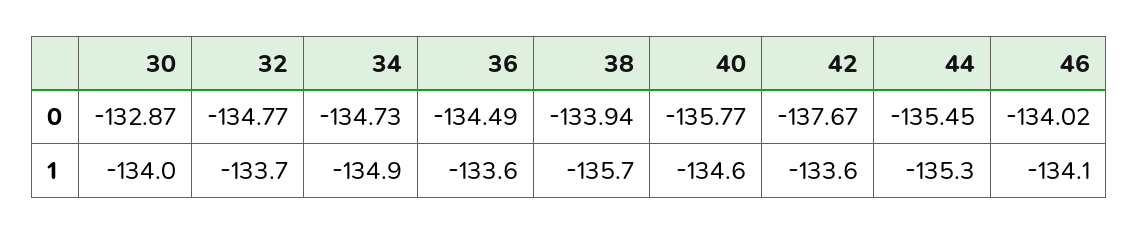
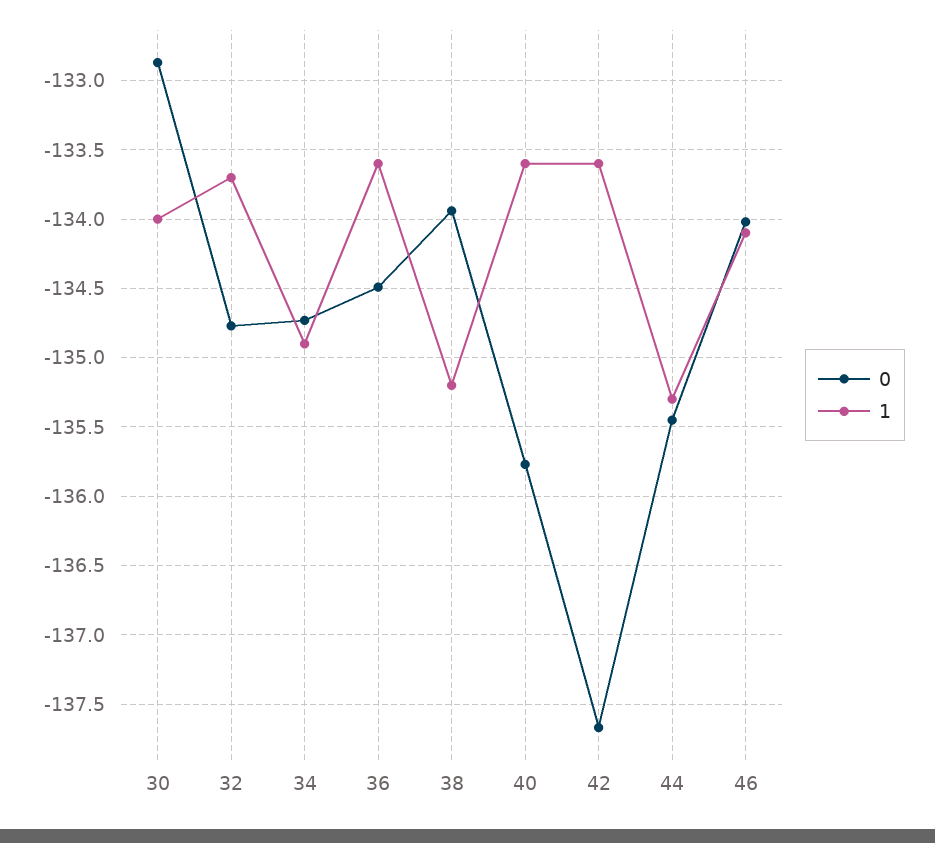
  {
    "0": {
      "30": -132.87,
      "32": -134.77,
      "34": -134.73,
      "36": -134.49,
      "38": -133.94,
      "40": -135.77,
      "42": -137.67,
      "44": -135.45,
      "46": -134.02
    },
    "1": {
      "30": -134,
      "32": -133.7,
      "34": -134.9,
      "36": -133.6,
-     "38": -135.7,
+     "38": -135.2,
-     "40": -134.6,
+     "40": -133.6,
      "42": -133.6,
      "44": -135.3,
      "46": -134.1
    }
  }

